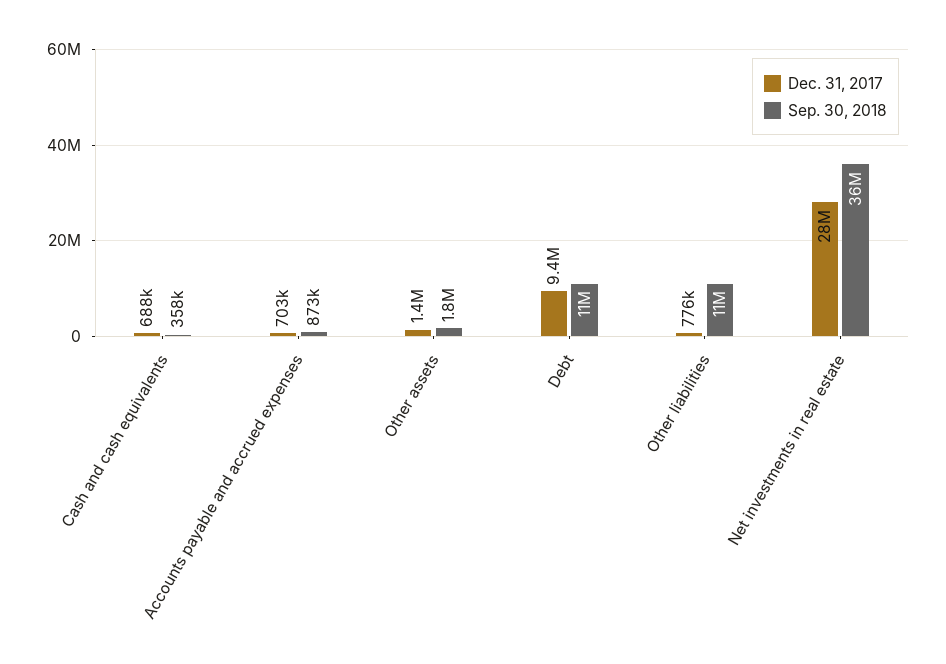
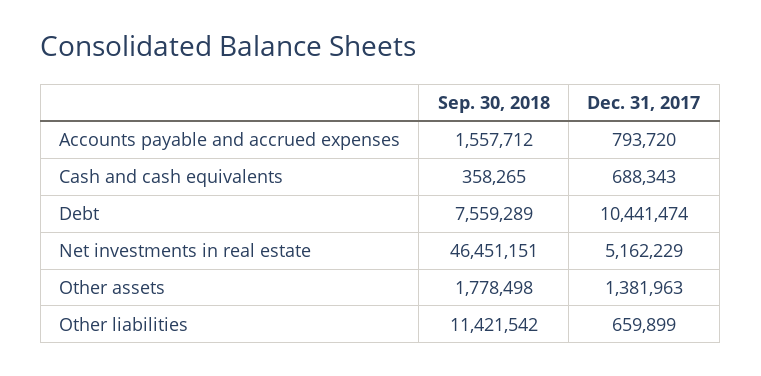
  {
    "Dec. 31, 2017": {
      "Cash and cash equivalents": 688343,
-     "Accounts payable and accrued expenses": 703000,
+     "Accounts payable and accrued expenses": 793720,
      "Other assets": 1381963,
-     "Debt": 9400000,
+     "Debt": 10441474,
-     "Other liabilities": 776000,
+     "Other liabilities": 659899,
-     "Net investments in real estate": 28000000
+     "Net investments in real estate": 5162229
    },
    "Sep. 30, 2018": {
      "Cash and cash equivalents": 358265,
-     "Accounts payable and accrued expenses": 873000,
+     "Accounts payable and accrued expenses": 1557712,
      "Other assets": 1778498,
-     "Debt": 11000000,
+     "Debt": 7559289,
      "Other liabilities": 11421542,
-     "Net investments in real estate": 36000000
+     "Net investments in real estate": 46451151
    }
  }

